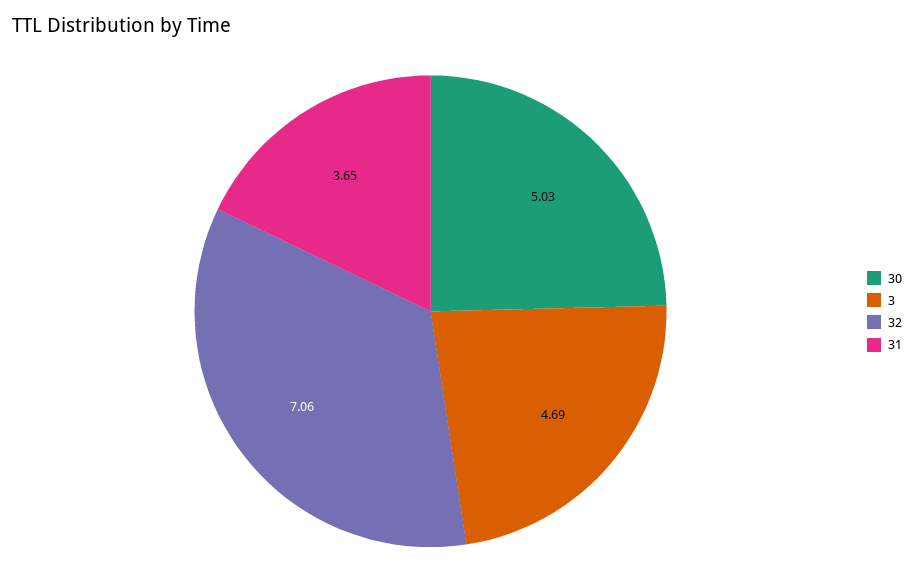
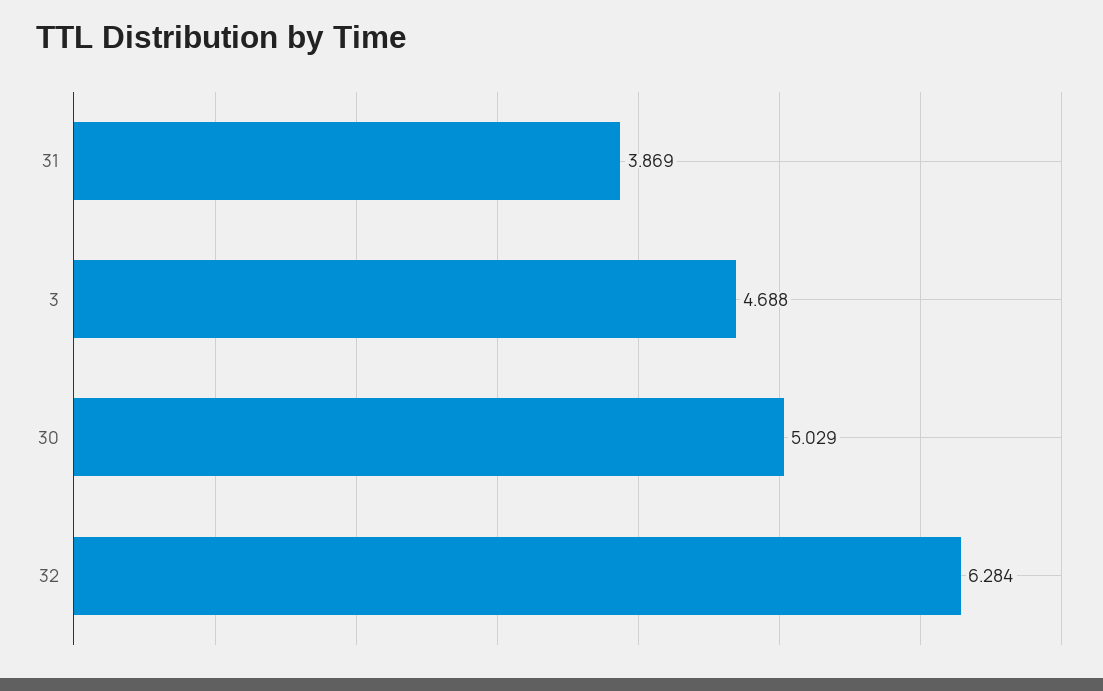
  {
    "30": 5.029,
    "3": 4.688,
-   "32": 7.06,
+   "32": 6.284,
-   "31": 3.65
+   "31": 3.869
  }

